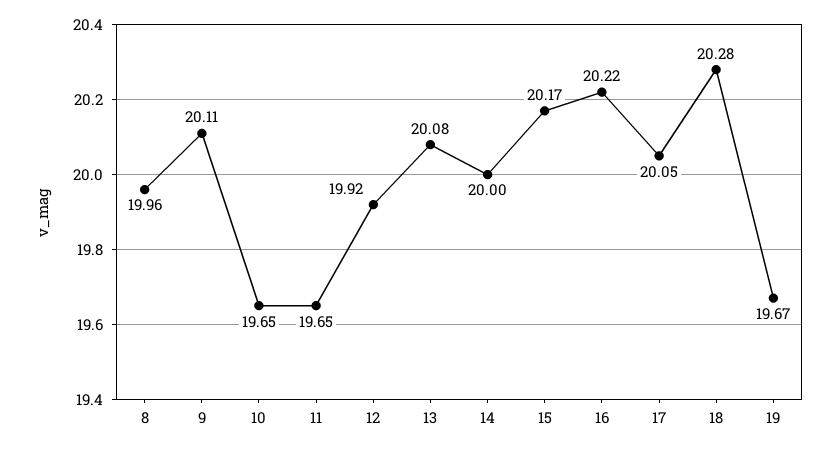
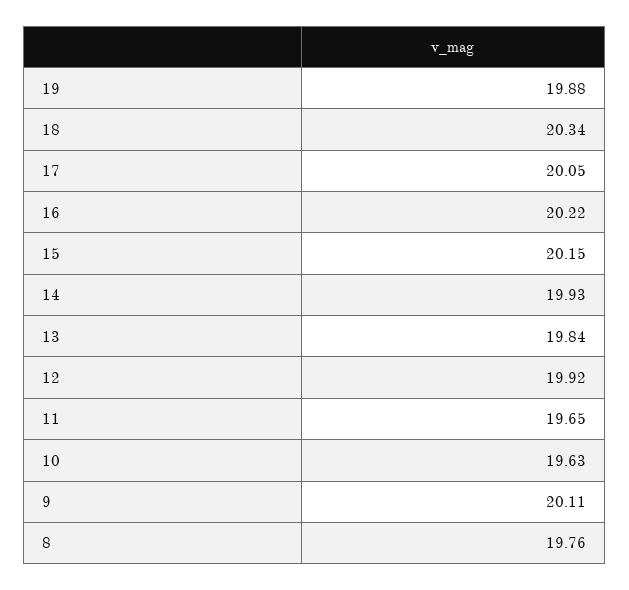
  {
-   "8": 19.96,
+   "8": 19.76,
    "9": 20.11,
-   "10": 19.65,
+   "10": 19.63,
    "11": 19.65,
    "12": 19.92,
-   "13": 20.08,
+   "13": 19.84,
-   "14": 20,
+   "14": 19.93,
-   "15": 20.17,
+   "15": 20.15,
    "16": 20.22,
    "17": 20.05,
-   "18": 20.28,
+   "18": 20.34,
-   "19": 19.67
+   "19": 19.88
  }

